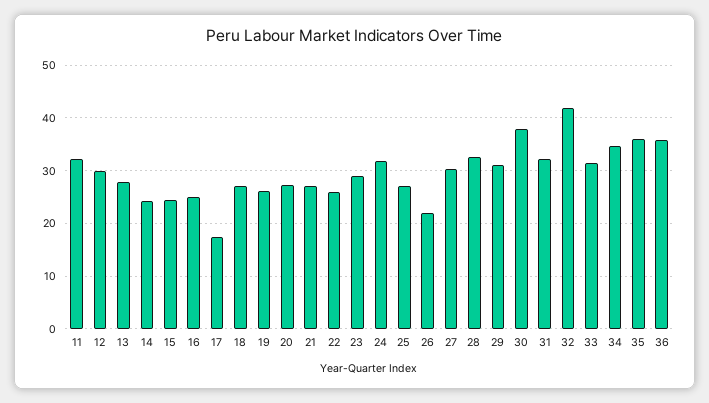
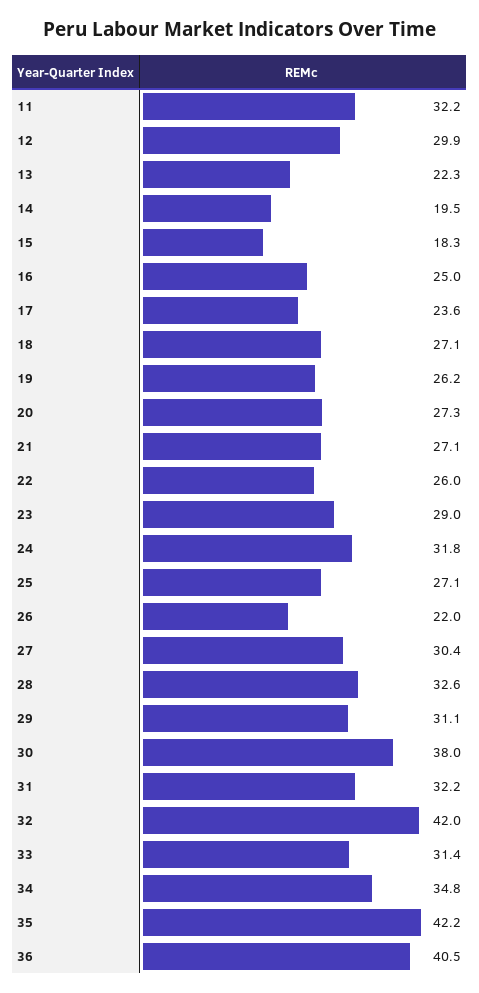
  {
    "11": 32.2,
    "12": 29.9,
-   "13": 28,
+   "13": 22.3,
-   "14": 24,
+   "14": 19.5,
-   "15": 24,
+   "15": 18.3,
    "16": 25,
-   "17": 18,
+   "17": 23.6,
    "18": 27.1,
    "19": 26.2,
    "20": 27.3,
    "21": 27.1,
    "22": 26,
    "23": 29,
    "24": 31.8,
    "25": 27.1,
    "26": 22,
    "27": 30.4,
    "28": 32.6,
    "29": 31.1,
    "30": 38,
    "31": 32.2,
    "32": 42,
    "33": 31.4,
    "34": 34.8,
-   "35": 36,
+   "35": 42.2,
-   "36": 36
+   "36": 40.5
  }

